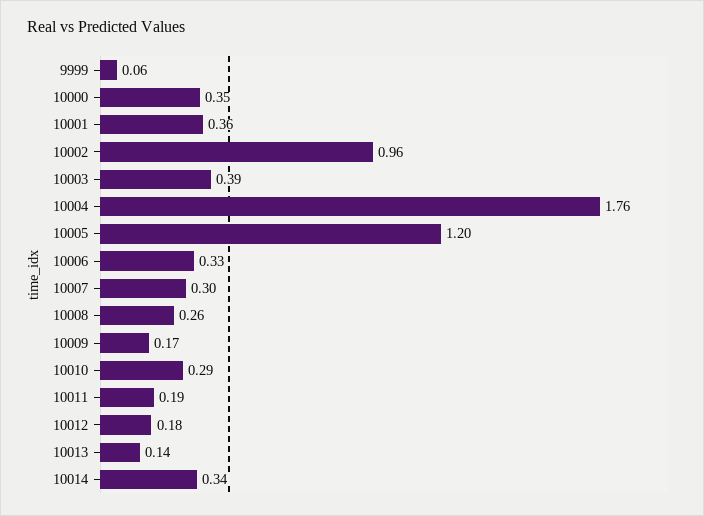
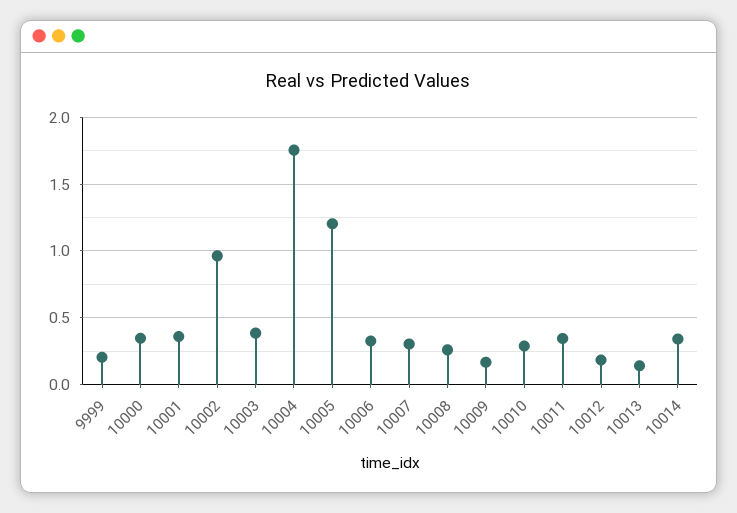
  {
-   "9999": 0.06,
+   "9999": 0.2,
    "10000": 0.35,
    "10001": 0.36,
    "10002": 0.96,
    "10003": 0.39,
    "10004": 1.76,
    "10005": 1.2,
    "10006": 0.33,
    "10007": 0.3,
    "10008": 0.26,
    "10009": 0.17,
    "10010": 0.29,
-   "10011": 0.19,
+   "10011": 0.35,
    "10012": 0.18,
    "10013": 0.14,
    "10014": 0.34
  }

